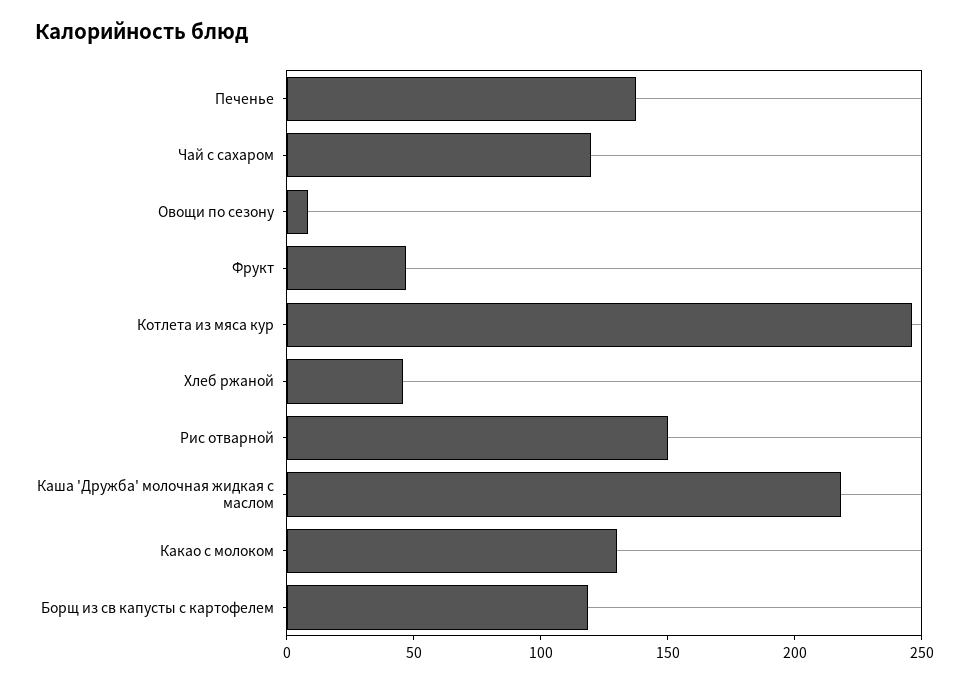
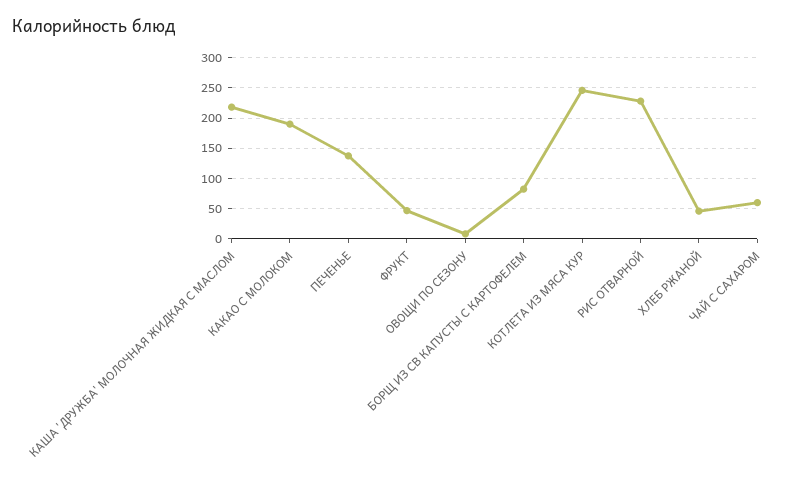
  {
    "Печенье": 140,
-   "Чай с сахаром": 120,
+   "Чай с сахаром": 60,
    "Овощи по сезону": 10,
    "Фрукт": 50,
    "Котлета из мяса кур": 250,
    "Хлеб ржаной": 50,
-   "Рис отварной": 150,
+   "Рис отварной": 230,
    "Каша 'Дружба' молочная жидкая с маслом": 220,
-   "Какао с молоком": 130,
+   "Какао с молоком": 190,
-   "Борщ из св капусты с картофелем": 120
+   "Борщ из св капусты с картофелем": 80
  }

